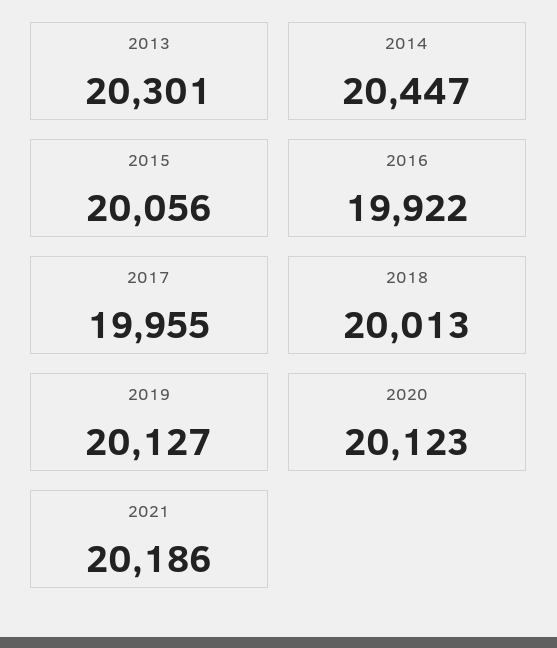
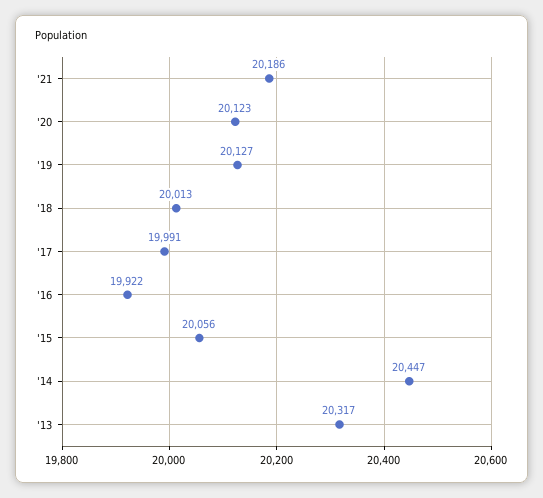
  {
-   "2013": 20301,
+   "2013": 20317,
    "2014": 20447,
    "2015": 20056,
    "2016": 19922,
-   "2017": 19955,
+   "2017": 19991,
    "2018": 20013,
    "2019": 20127,
    "2020": 20123,
    "2021": 20186
  }

